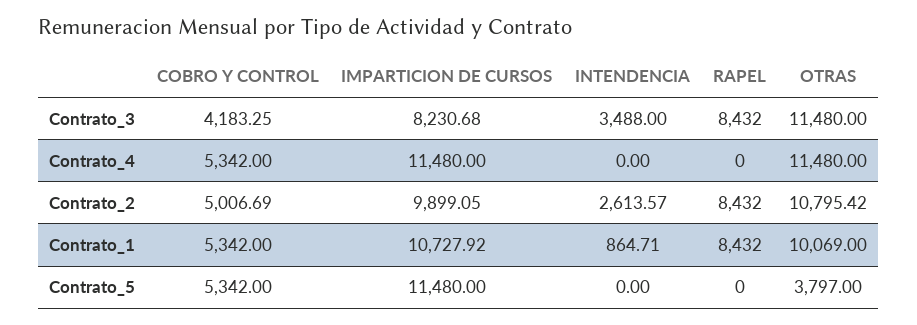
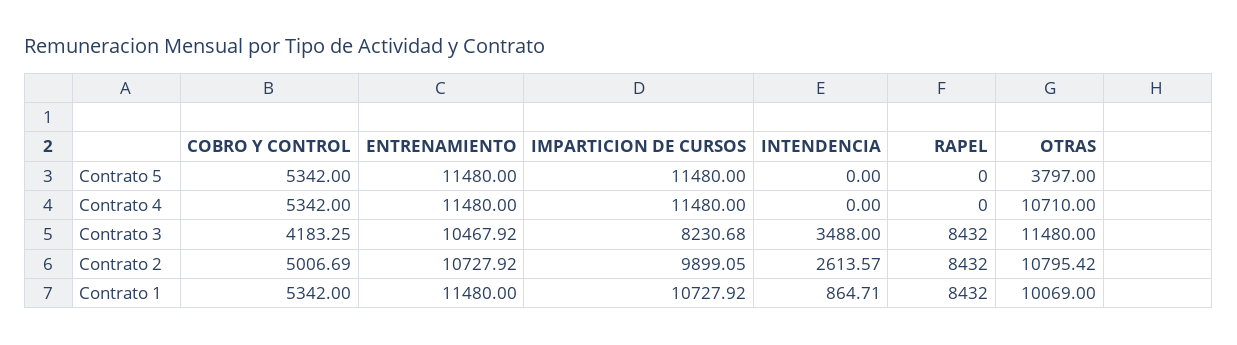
  {
    "COBRO Y CONTROL": {
      "Contrato_3": 4183.25,
      "Contrato_4": 5342,
      "Contrato_2": 5006.69,
      "Contrato_1": 5342,
      "Contrato_5": 5342
    },
    "IMPARTICION DE CURSOS": {
      "Contrato_3": 8230.68,
      "Contrato_4": 11480,
      "Contrato_2": 9899.05,
      "Contrato_1": 10727.92,
      "Contrato_5": 11480
    },
    "INTENDENCIA": {
      "Contrato_3": 3488,
      "Contrato_4": 0,
      "Contrato_2": 2613.57,
      "Contrato_1": 864.71,
      "Contrato_5": 0
    },
    "RAPEL": {
      "Contrato_3": 8432,
      "Contrato_4": 0,
      "Contrato_2": 8432,
      "Contrato_1": 8432,
      "Contrato_5": 0
    },
    "OTRAS": {
      "Contrato_3": 11480,
-     "Contrato_4": 11480,
+     "Contrato_4": 10710,
      "Contrato_2": 10795.42,
      "Contrato_1": 10069,
      "Contrato_5": 3797
-   }
+   },
+   "ENTRENAMIENTO": {
+     "Contrato_5": 11480,
+     "Contrato_4": 11480,
+     "Contrato_3": 10467.92,
+     "Contrato_2": 10727.92,
+     "Contrato_1": 11480
+   }
  }

